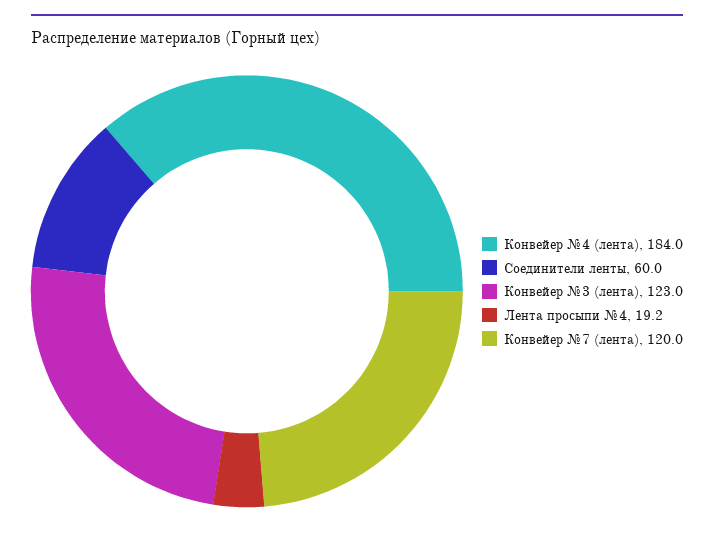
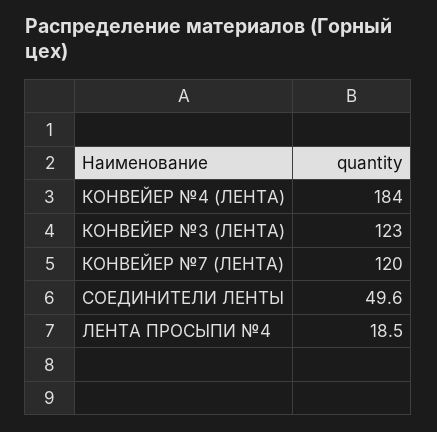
  {
    "Конвейер №4 (лента)": 184,
-   "Соединители ленты": 60,
+   "Соединители ленты": 49.6,
    "Конвейер №3 (лента)": 123,
-   "Лента просыпи №4": 19.2,
+   "Лента просыпи №4": 18.5,
    "Конвейер №7 (лента)": 120
  }

